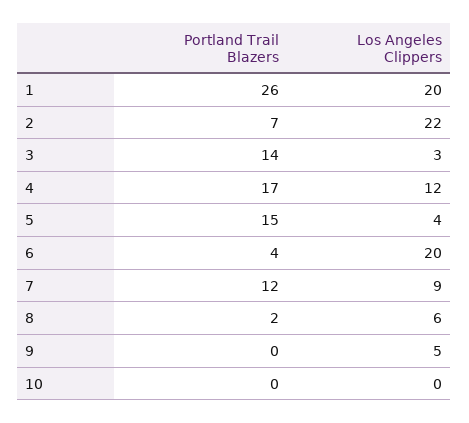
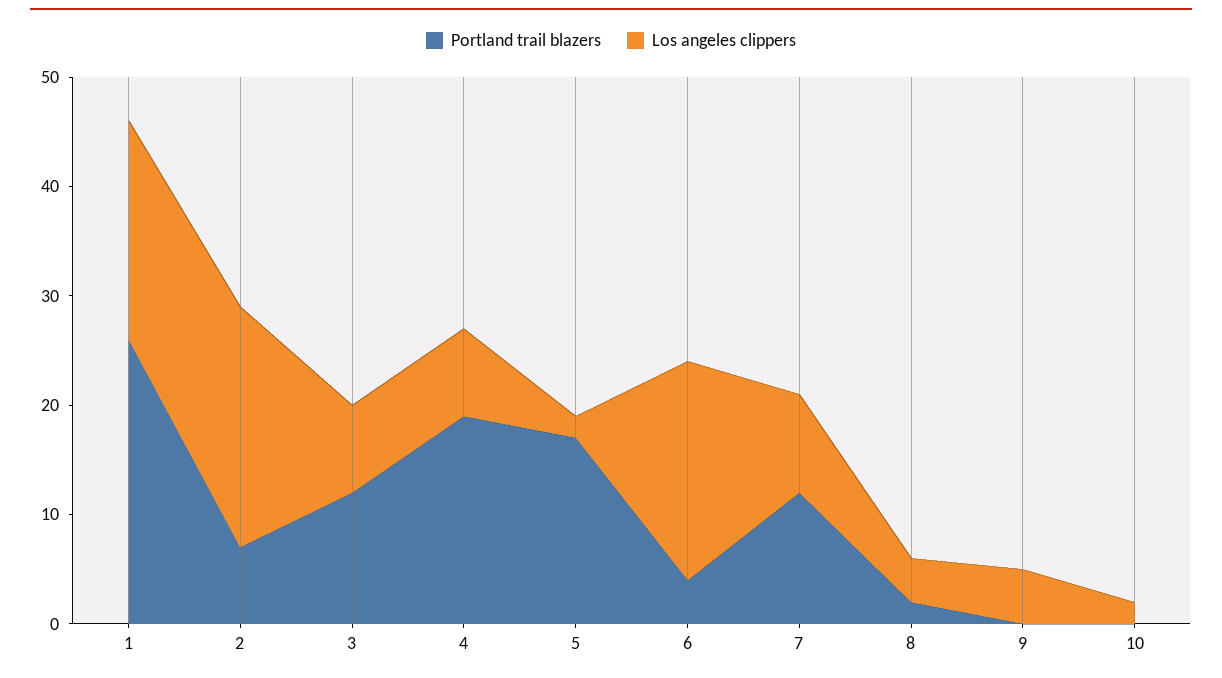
  {
    "Portland Trail Blazers": {
      "1": 26,
      "2": 7,
-     "3": 14,
+     "3": 12,
-     "4": 17,
+     "4": 19,
-     "5": 15,
+     "5": 17,
      "6": 4,
      "7": 12,
      "8": 2,
      "9": 0,
      "10": 0
    },
    "Los Angeles Clippers": {
      "1": 20,
      "2": 22,
-     "3": 3,
+     "3": 8,
-     "4": 12,
+     "4": 8,
-     "5": 4,
+     "5": 2,
      "6": 20,
      "7": 9,
-     "8": 6,
+     "8": 4,
      "9": 5,
-     "10": 0
+     "10": 2
    }
  }

